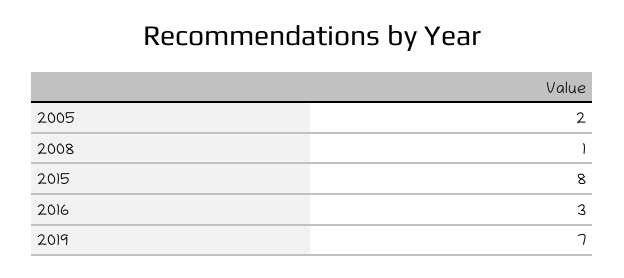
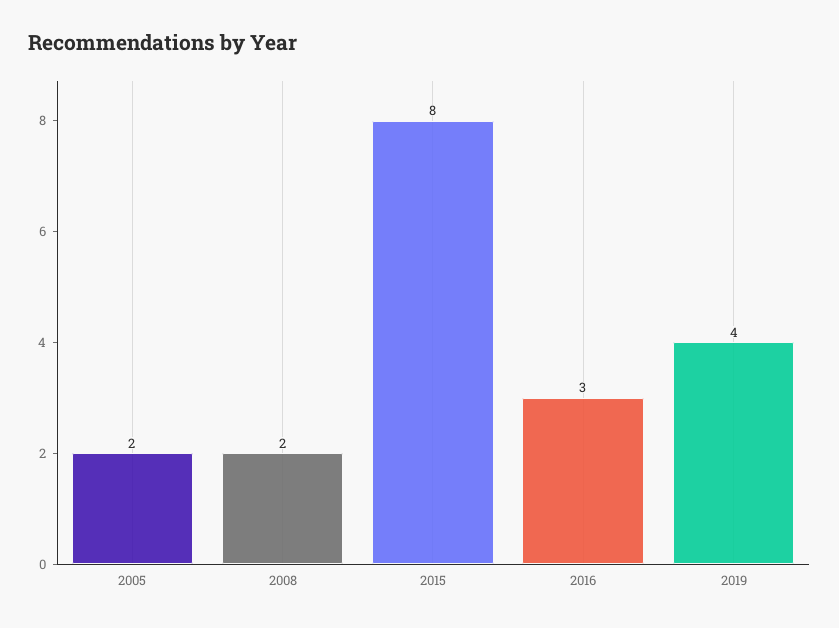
  {
    "2005": 2,
-   "2008": 1,
+   "2008": 2,
    "2015": 8,
    "2016": 3,
-   "2019": 7
+   "2019": 4
  }

